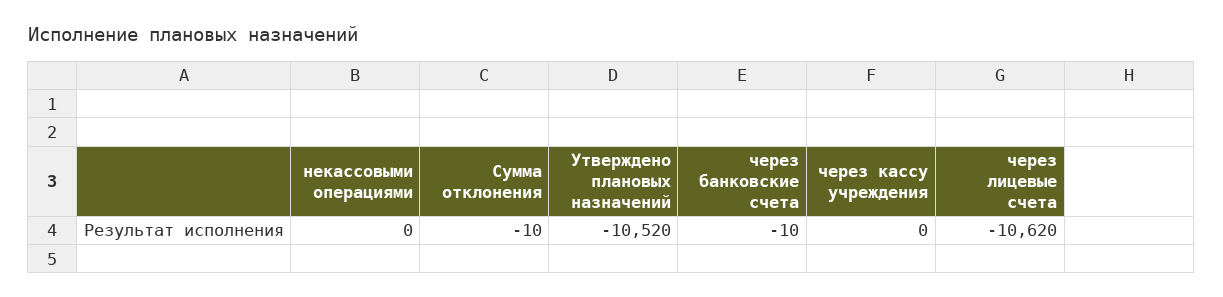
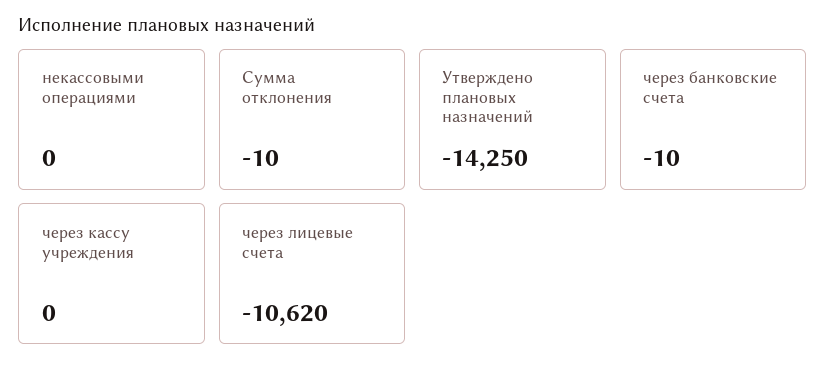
  {
    "некассовыми операциями": 0,
    "Сумма отклонения": -10,
-   "Утверждено плановых назначений": -10520,
+   "Утверждено плановых назначений": -14250,
    "через банковские счета": -10,
    "через кассу учреждения": 0,
    "через лицевые счета": -10620
  }

